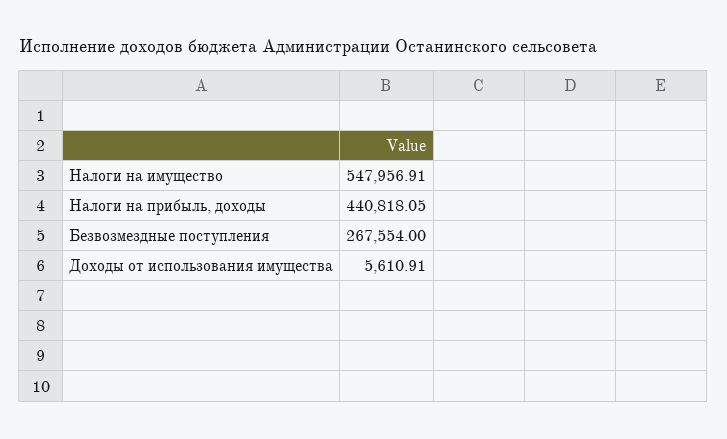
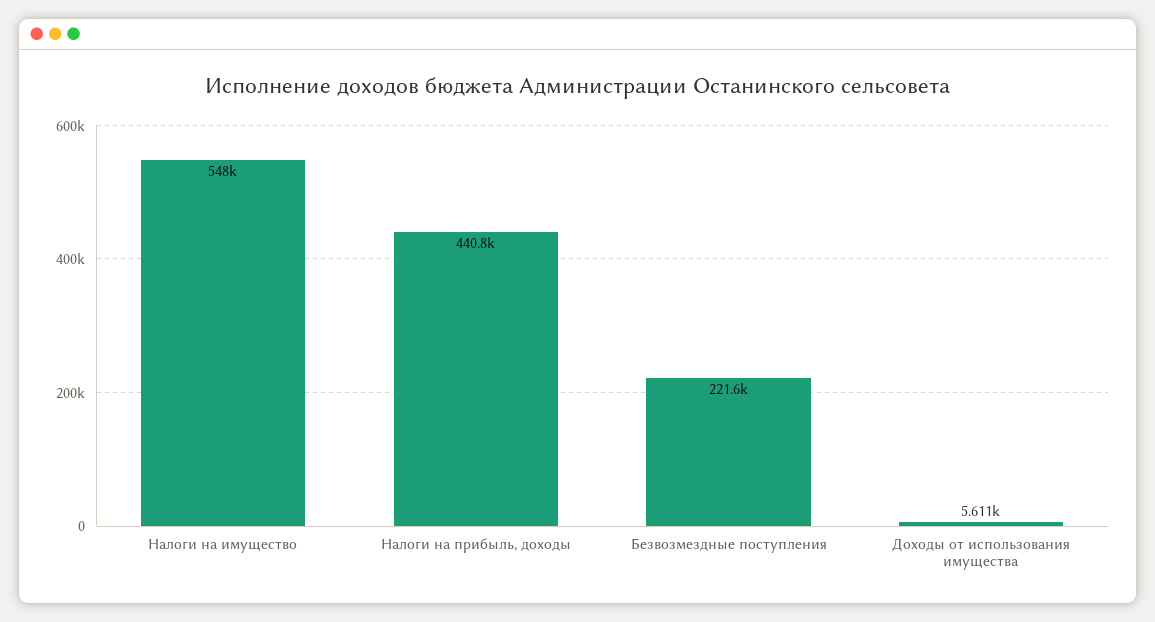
  {
    "Налоги на имущество": 547956.91,
    "Налоги на прибыль, доходы": 440818.05,
-   "Безвозмездные поступления": 267554,
+   "Безвозмездные поступления": 221600,
    "Доходы от использования имущества": 5610.91
  }

